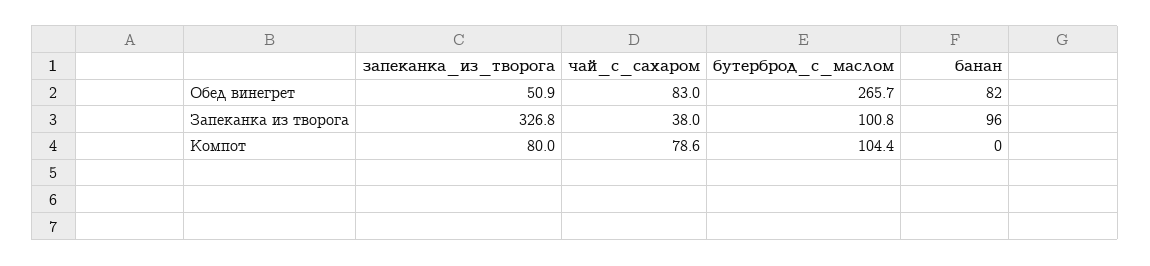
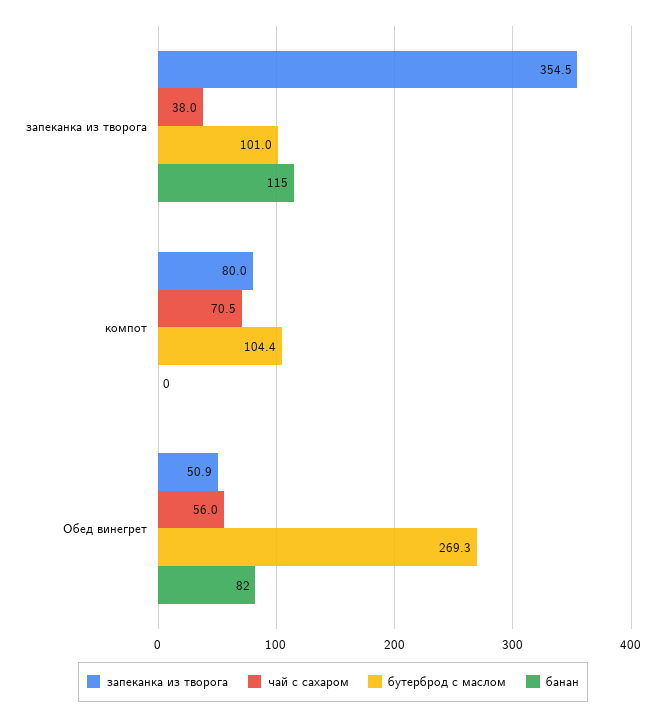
  {
    "запеканка_из_творога": {
      "Обед винегрет": 50.9,
-     "Запеканка из творога": 326.8,
+     "Запеканка из творога": 354.5,
      "Компот": 80
    },
    "чай_с_сахаром": {
-     "Обед винегрет": 83,
+     "Обед винегрет": 56,
      "Запеканка из творога": 38,
-     "Компот": 78.6
+     "Компот": 70.5
    },
    "бутерброд_с_маслом": {
-     "Обед винегрет": 265.7,
+     "Обед винегрет": 269.3,
-     "Запеканка из творога": 100.8,
+     "Запеканка из творога": 101,
      "Компот": 104.4
    },
    "банан": {
      "Обед винегрет": 82,
-     "Запеканка из творога": 96,
+     "Запеканка из творога": 115,
      "Компот": 0
    }
  }

